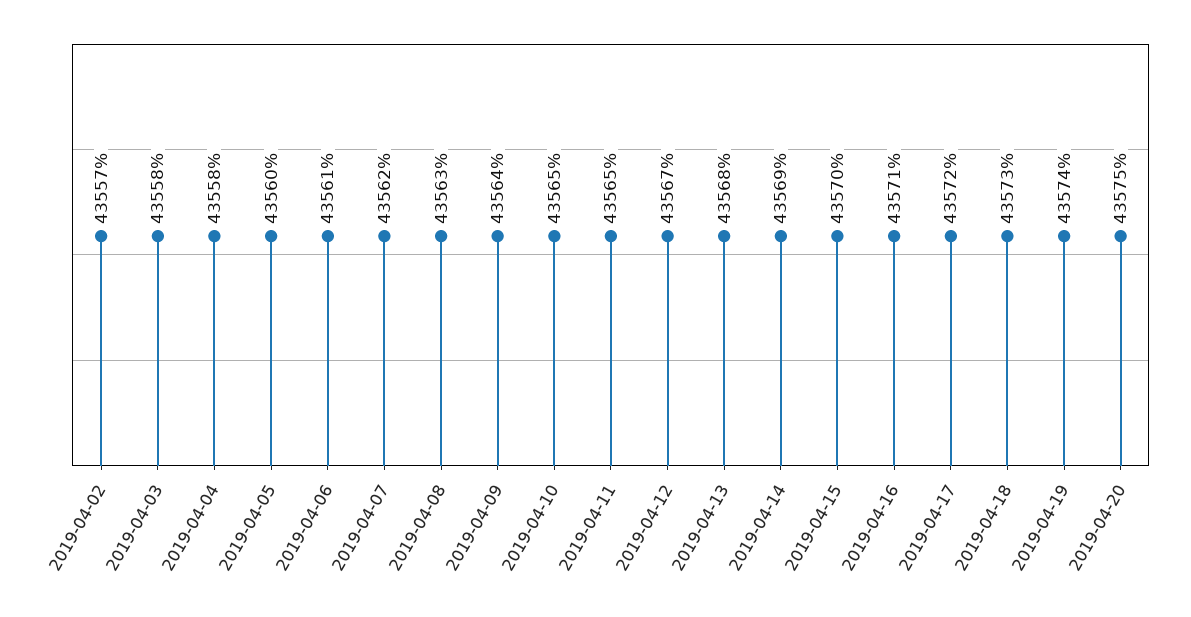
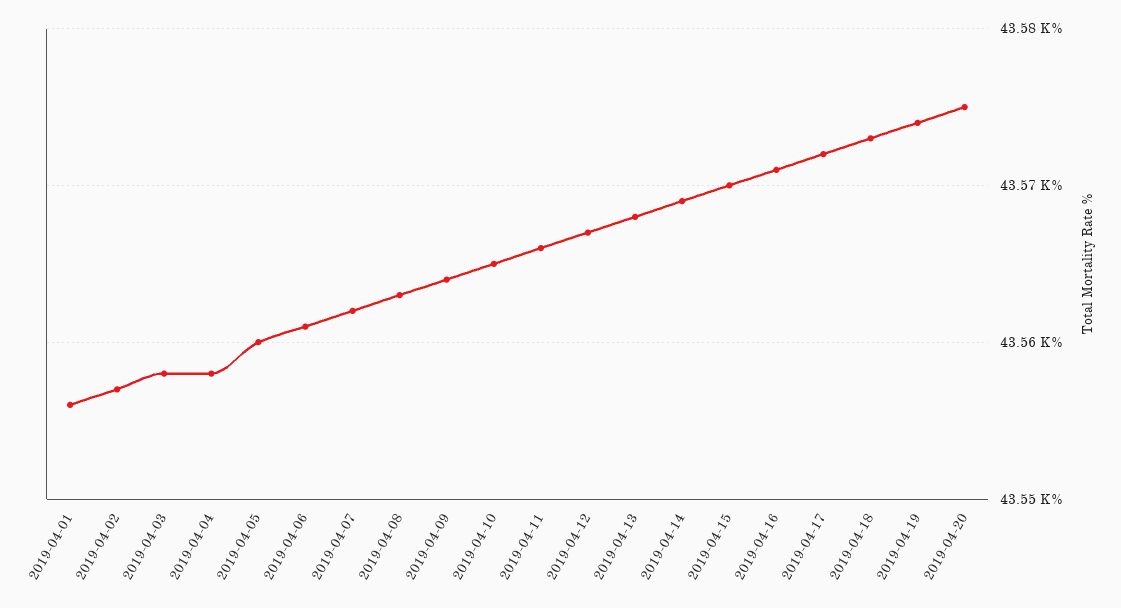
  {
    "2019-04-02": 43557,
    "2019-04-03": 43558,
    "2019-04-04": 43558,
    "2019-04-05": 43560,
    "2019-04-06": 43561,
    "2019-04-07": 43562,
    "2019-04-08": 43563,
    "2019-04-09": 43564,
    "2019-04-10": 43565,
-   "2019-04-11": 43565,
+   "2019-04-11": 43566,
    "2019-04-12": 43567,
    "2019-04-13": 43568,
    "2019-04-14": 43569,
    "2019-04-15": 43570,
    "2019-04-16": 43571,
    "2019-04-17": 43572,
    "2019-04-18": 43573,
    "2019-04-19": 43574,
-   "2019-04-20": 43575
+   "2019-04-20": 43575,
+   "2019-04-01": 43556
  }

